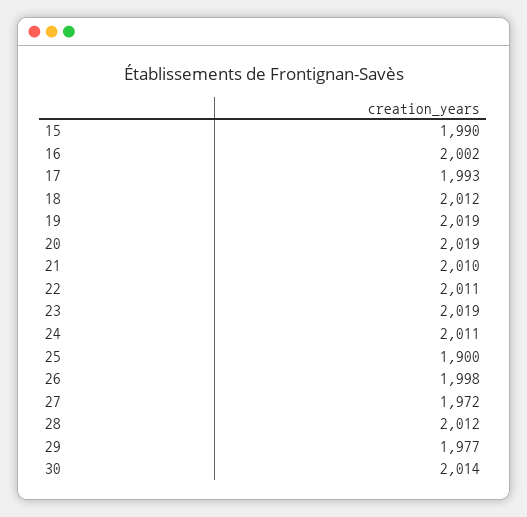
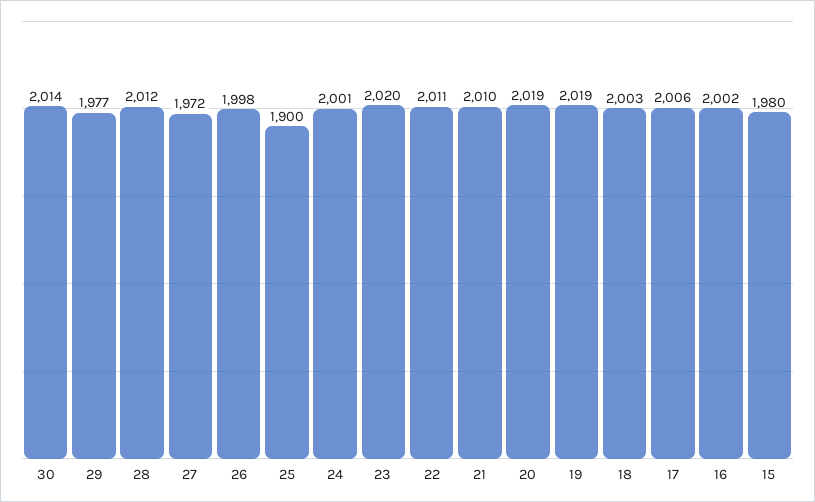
  {
-   "15": 1990,
+   "15": 1980,
    "16": 2002,
-   "17": 1993,
+   "17": 2006,
-   "18": 2012,
+   "18": 2003,
    "19": 2019,
    "20": 2019,
    "21": 2010,
    "22": 2011,
-   "23": 2019,
+   "23": 2020,
-   "24": 2011,
+   "24": 2001,
    "25": 1900,
    "26": 1998,
    "27": 1972,
    "28": 2012,
    "29": 1977,
    "30": 2014
  }

